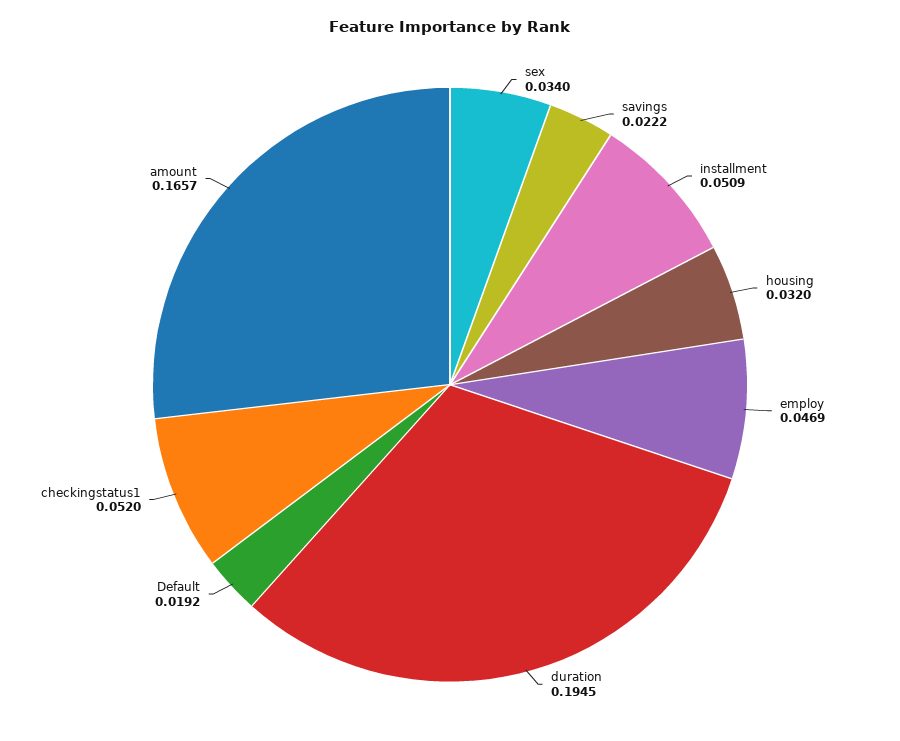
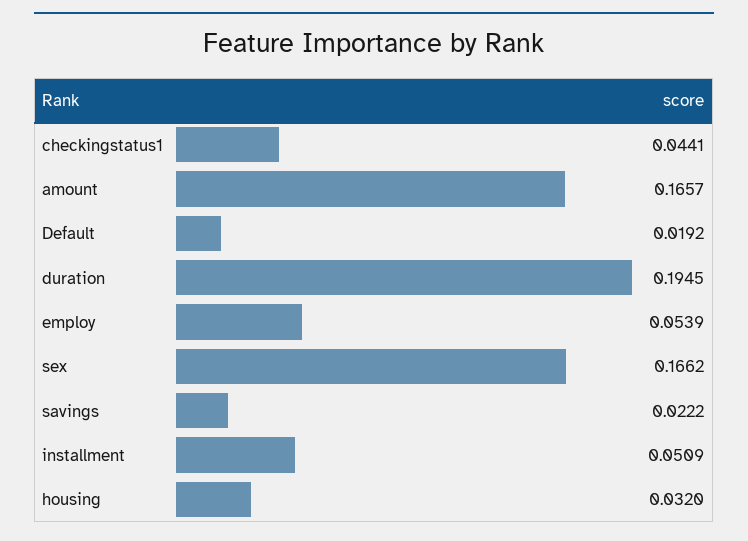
  {
-   "sex": 0.034,
+   "sex": 0.1662,
    "savings": 0.0222,
    "installment": 0.0509,
    "housing": 0.032,
-   "employ": 0.0469,
+   "employ": 0.0539,
    "duration": 0.1945,
    "Default": 0.0192,
-   "checkingstatus1": 0.052,
+   "checkingstatus1": 0.0441,
    "amount": 0.1657
  }

